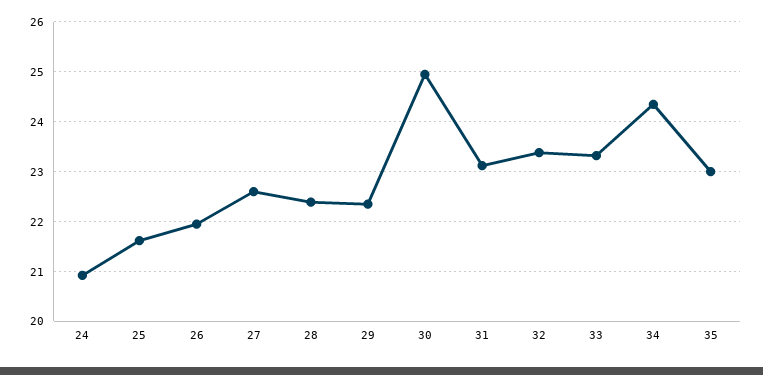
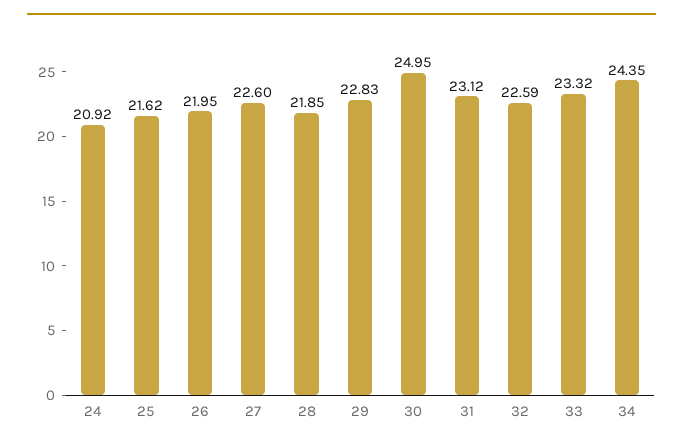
  {
    "24": 20.92,
    "25": 21.62,
    "26": 21.95,
    "27": 22.6,
-   "28": 22.4,
+   "28": 21.85,
-   "29": 22.4,
+   "29": 22.83,
    "30": 24.95,
    "31": 23.12,
-   "32": 23.4,
+   "32": 22.59,
    "33": 23.32,
-   "34": 24.35,
+   "34": 24.35
-   "35": 23
  }

